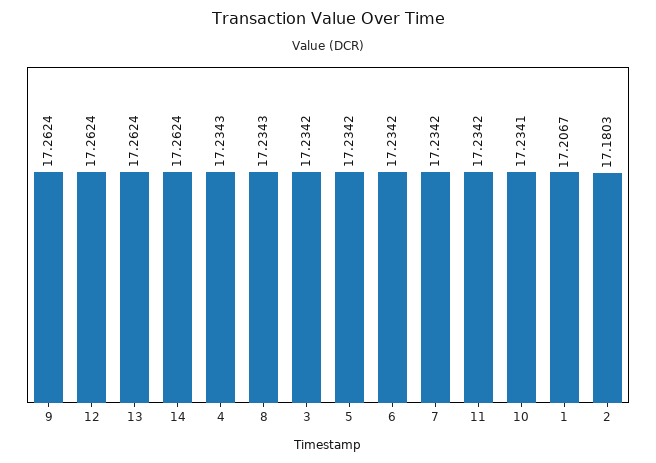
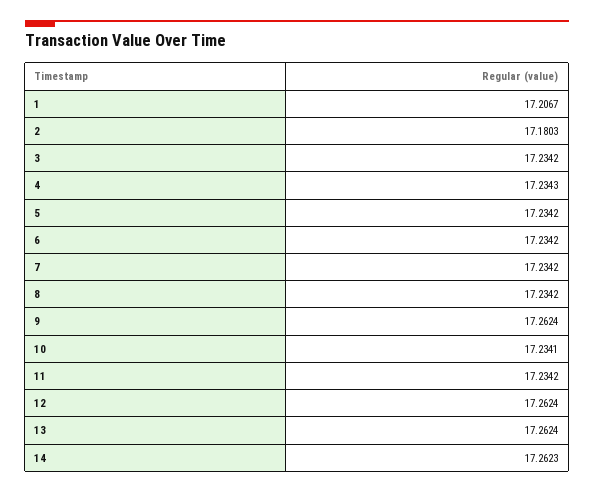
  {
    "9": 17.2624,
    "12": 17.2624,
    "13": 17.2624,
-   "14": 17.2624,
+   "14": 17.2623,
    "4": 17.2343,
-   "8": 17.2343,
+   "8": 17.2342,
    "3": 17.2342,
    "5": 17.2342,
    "6": 17.2342,
    "7": 17.2342,
    "11": 17.2342,
    "10": 17.2341,
    "1": 17.2067,
    "2": 17.1803
  }

